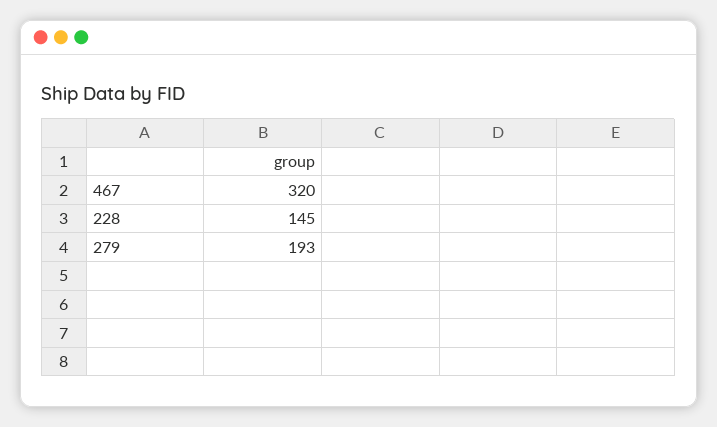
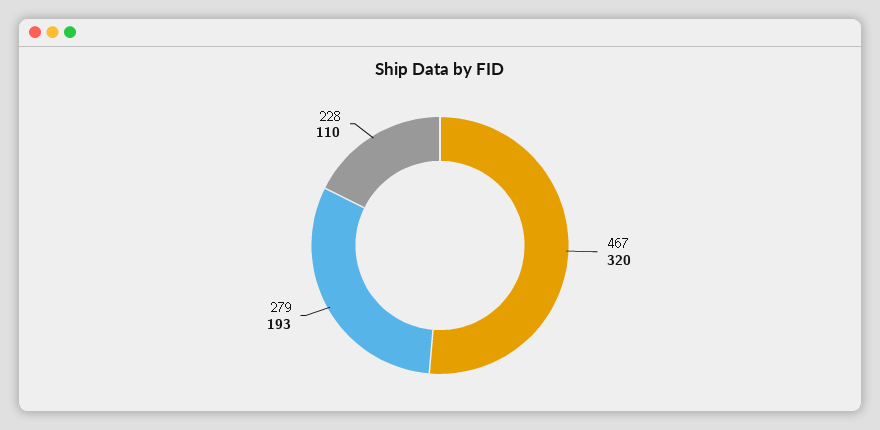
  {
    "467": 320,
-   "228": 145,
+   "228": 110,
    "279": 193
  }

